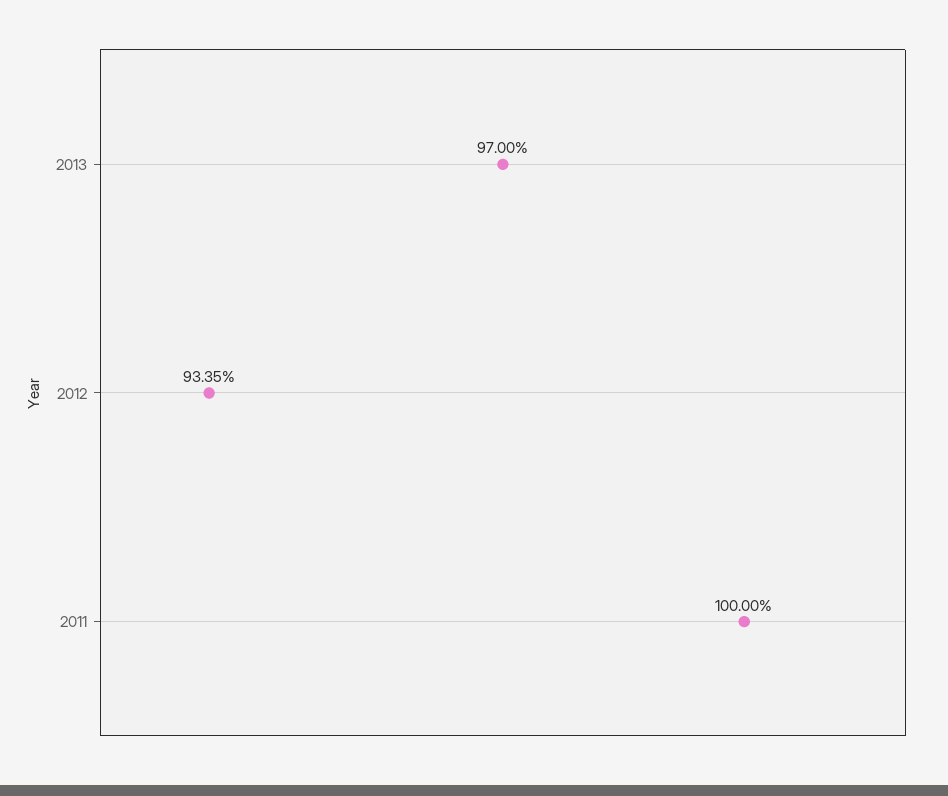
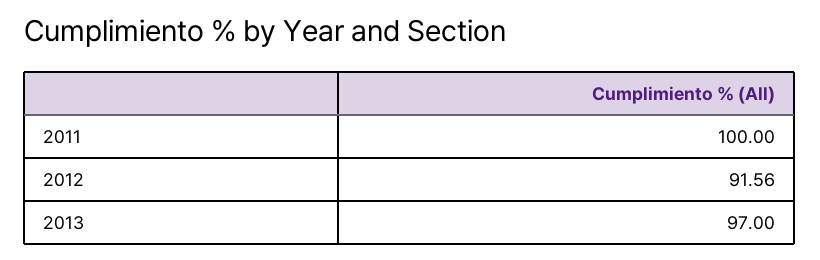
  {
    "2013": 97,
-   "2012": 93.35,
+   "2012": 91.56,
    "2011": 100
  }

